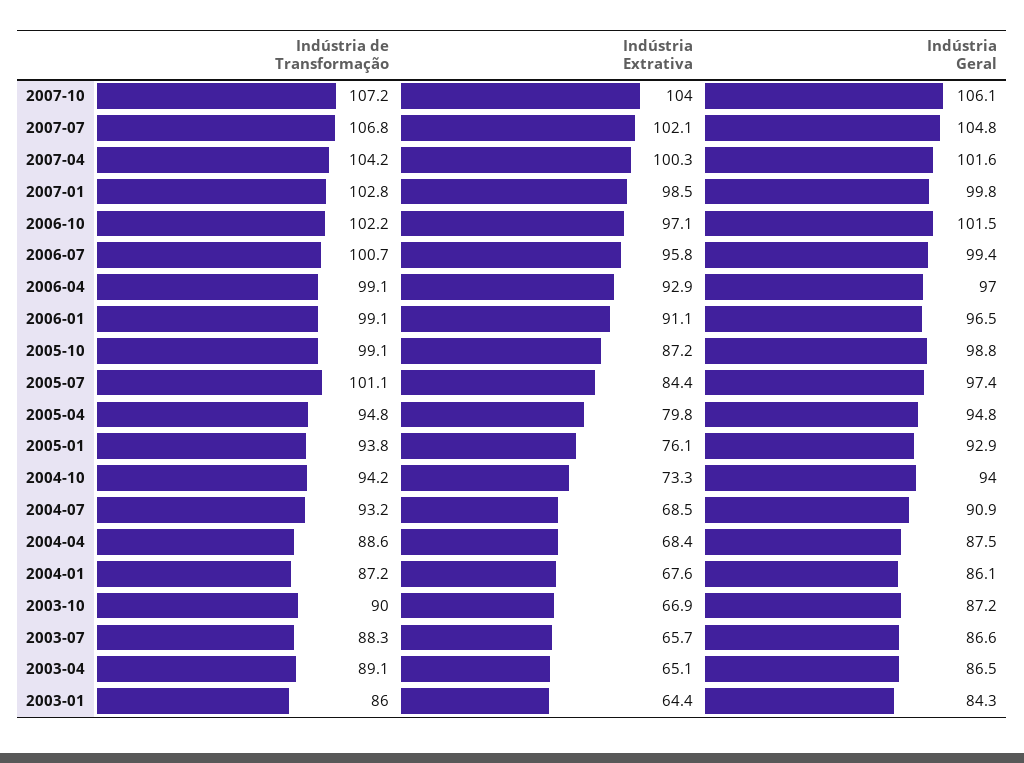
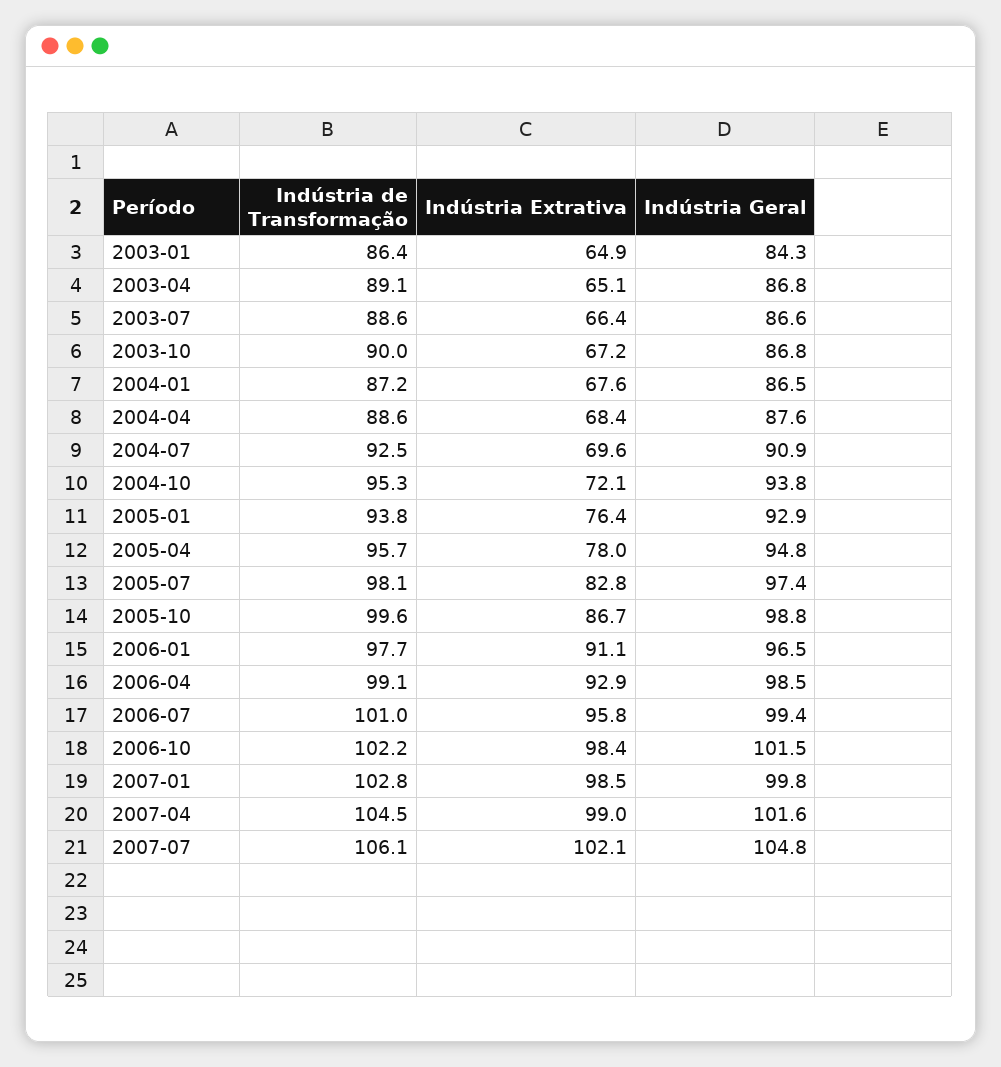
  {
    "Indústria de Transformação": {
-     "2007-10": 107.2,
-     "2007-07": 106.8,
+     "2007-07": 106.1,
-     "2007-04": 104.2,
+     "2007-04": 104.5,
      "2007-01": 102.8,
      "2006-10": 102.2,
-     "2006-07": 100.7,
+     "2006-07": 101,
      "2006-04": 99.1,
-     "2006-01": 99.1,
+     "2006-01": 97.7,
-     "2005-10": 99.1,
+     "2005-10": 99.6,
-     "2005-07": 101.1,
+     "2005-07": 98.1,
-     "2005-04": 94.8,
+     "2005-04": 95.7,
      "2005-01": 93.8,
-     "2004-10": 94.2,
+     "2004-10": 95.3,
-     "2004-07": 93.2,
+     "2004-07": 92.5,
      "2004-04": 88.6,
      "2004-01": 87.2,
      "2003-10": 90,
-     "2003-07": 88.3,
+     "2003-07": 88.6,
      "2003-04": 89.1,
-     "2003-01": 86
+     "2003-01": 86.4
    },
    "Indústria Extrativa": {
-     "2007-10": 104,
      "2007-07": 102.1,
-     "2007-04": 100.3,
+     "2007-04": 99,
      "2007-01": 98.5,
-     "2006-10": 97.1,
+     "2006-10": 98.4,
      "2006-07": 95.8,
      "2006-04": 92.9,
      "2006-01": 91.1,
-     "2005-10": 87.2,
+     "2005-10": 86.7,
-     "2005-07": 84.4,
+     "2005-07": 82.8,
-     "2005-04": 79.8,
+     "2005-04": 78,
-     "2005-01": 76.1,
+     "2005-01": 76.4,
-     "2004-10": 73.3,
+     "2004-10": 72.1,
-     "2004-07": 68.5,
+     "2004-07": 69.6,
      "2004-04": 68.4,
      "2004-01": 67.6,
-     "2003-10": 66.9,
+     "2003-10": 67.2,
-     "2003-07": 65.7,
+     "2003-07": 66.4,
      "2003-04": 65.1,
-     "2003-01": 64.4
+     "2003-01": 64.9
    },
    "Indústria Geral": {
-     "2007-10": 106.1,
      "2007-07": 104.8,
      "2007-04": 101.6,
      "2007-01": 99.8,
      "2006-10": 101.5,
      "2006-07": 99.4,
-     "2006-04": 97,
+     "2006-04": 98.5,
      "2006-01": 96.5,
      "2005-10": 98.8,
      "2005-07": 97.4,
      "2005-04": 94.8,
      "2005-01": 92.9,
-     "2004-10": 94,
+     "2004-10": 93.8,
      "2004-07": 90.9,
-     "2004-04": 87.5,
+     "2004-04": 87.6,
-     "2004-01": 86.1,
+     "2004-01": 86.5,
-     "2003-10": 87.2,
+     "2003-10": 86.8,
      "2003-07": 86.6,
-     "2003-04": 86.5,
+     "2003-04": 86.8,
      "2003-01": 84.3
    }
  }

